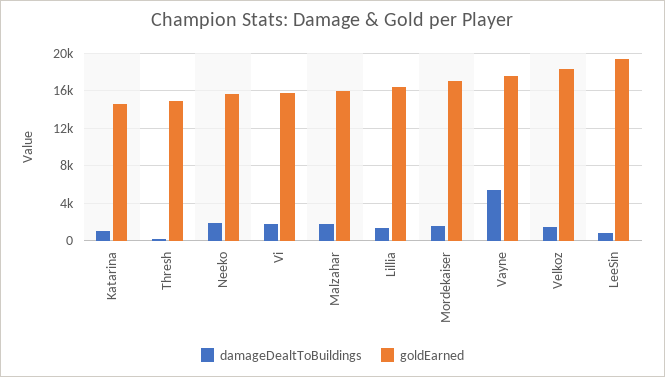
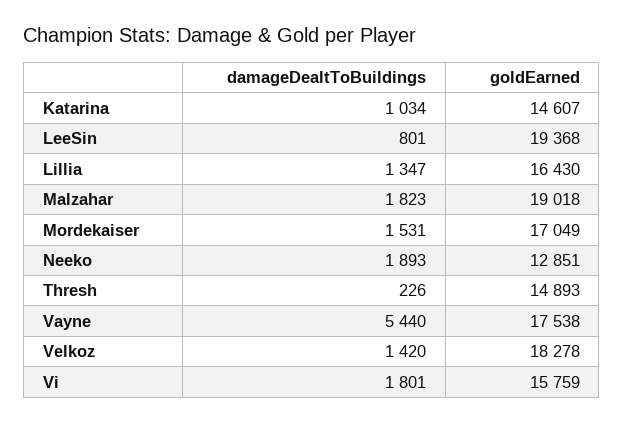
  {
    "damageDealtToBuildings": {
      "Katarina": 1034,
      "Thresh": 226,
      "Neeko": 1893,
      "Vi": 1801,
      "Malzahar": 1823,
      "Lillia": 1347,
      "Mordekaiser": 1531,
      "Vayne": 5440,
      "Velkoz": 1420,
      "LeeSin": 801
    },
    "goldEarned": {
      "Katarina": 14607,
      "Thresh": 14893,
-     "Neeko": 16000,
+     "Neeko": 12851,
      "Vi": 15759,
-     "Malzahar": 16000,
+     "Malzahar": 19018,
      "Lillia": 16430,
      "Mordekaiser": 17049,
      "Vayne": 17538,
      "Velkoz": 18278,
      "LeeSin": 19368
    }
  }

